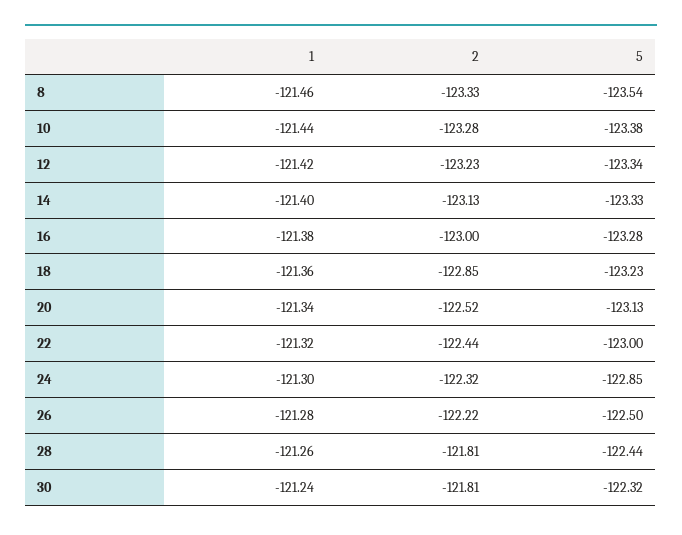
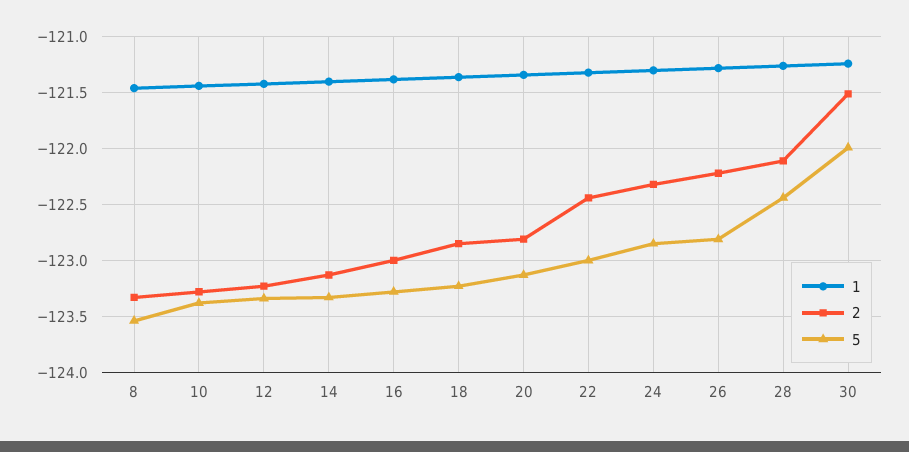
  {
    "1": {
      "8": -121.46,
      "10": -121.44,
      "12": -121.42,
      "14": -121.4,
      "16": -121.38,
      "18": -121.36,
      "20": -121.34,
      "22": -121.32,
      "24": -121.3,
      "26": -121.28,
      "28": -121.26,
      "30": -121.24
    },
    "2": {
      "8": -123.33,
      "10": -123.28,
      "12": -123.23,
      "14": -123.13,
      "16": -123,
      "18": -122.85,
-     "20": -122.52,
+     "20": -122.8,
      "22": -122.44,
      "24": -122.32,
      "26": -122.22,
-     "28": -121.81,
+     "28": -122.1,
-     "30": -121.81
+     "30": -121.5
    },
    "5": {
      "8": -123.54,
      "10": -123.38,
      "12": -123.34,
      "14": -123.33,
      "16": -123.28,
      "18": -123.23,
      "20": -123.13,
      "22": -123,
      "24": -122.85,
-     "26": -122.5,
+     "26": -122.8,
      "28": -122.44,
-     "30": -122.32
+     "30": -122
    }
  }

